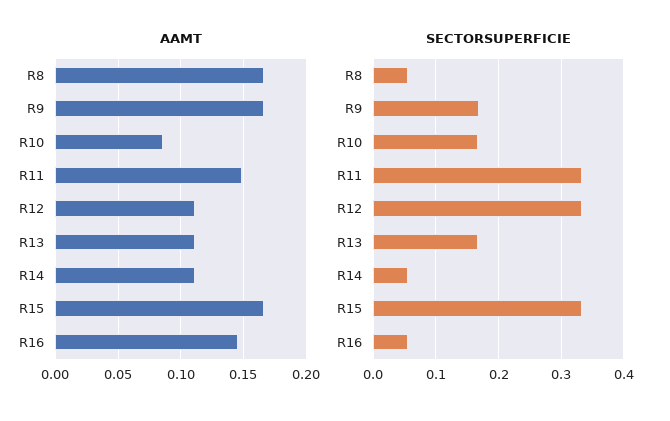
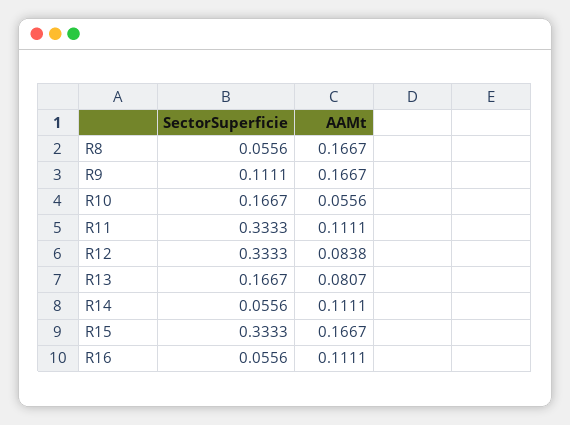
  {
    "AAMT": {
      "R8": 0.1667,
      "R9": 0.1667,
-     "R10": 0.085,
+     "R10": 0.0556,
-     "R11": 0.15,
+     "R11": 0.1111,
-     "R12": 0.11,
+     "R12": 0.0838,
-     "R13": 0.11,
+     "R13": 0.0807,
      "R14": 0.1111,
      "R15": 0.1667,
-     "R16": 0.145
+     "R16": 0.1111
    },
    "SECTORSUPERFICIE": {
      "R8": 0.0556,
-     "R9": 0.17,
+     "R9": 0.1111,
      "R10": 0.1667,
      "R11": 0.3333,
      "R12": 0.3333,
      "R13": 0.1667,
      "R14": 0.0556,
      "R15": 0.3333,
      "R16": 0.0556
    }
  }

